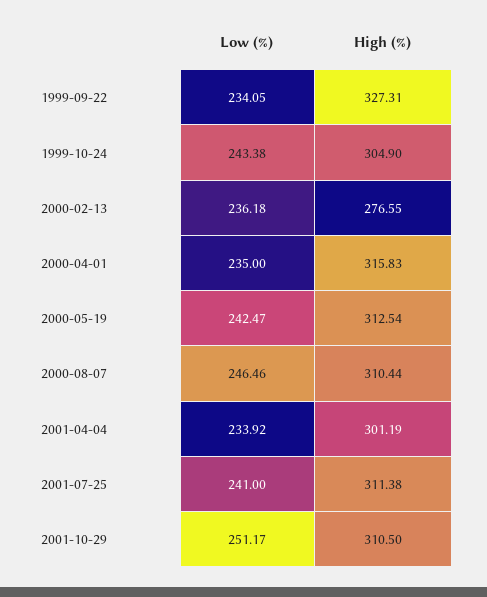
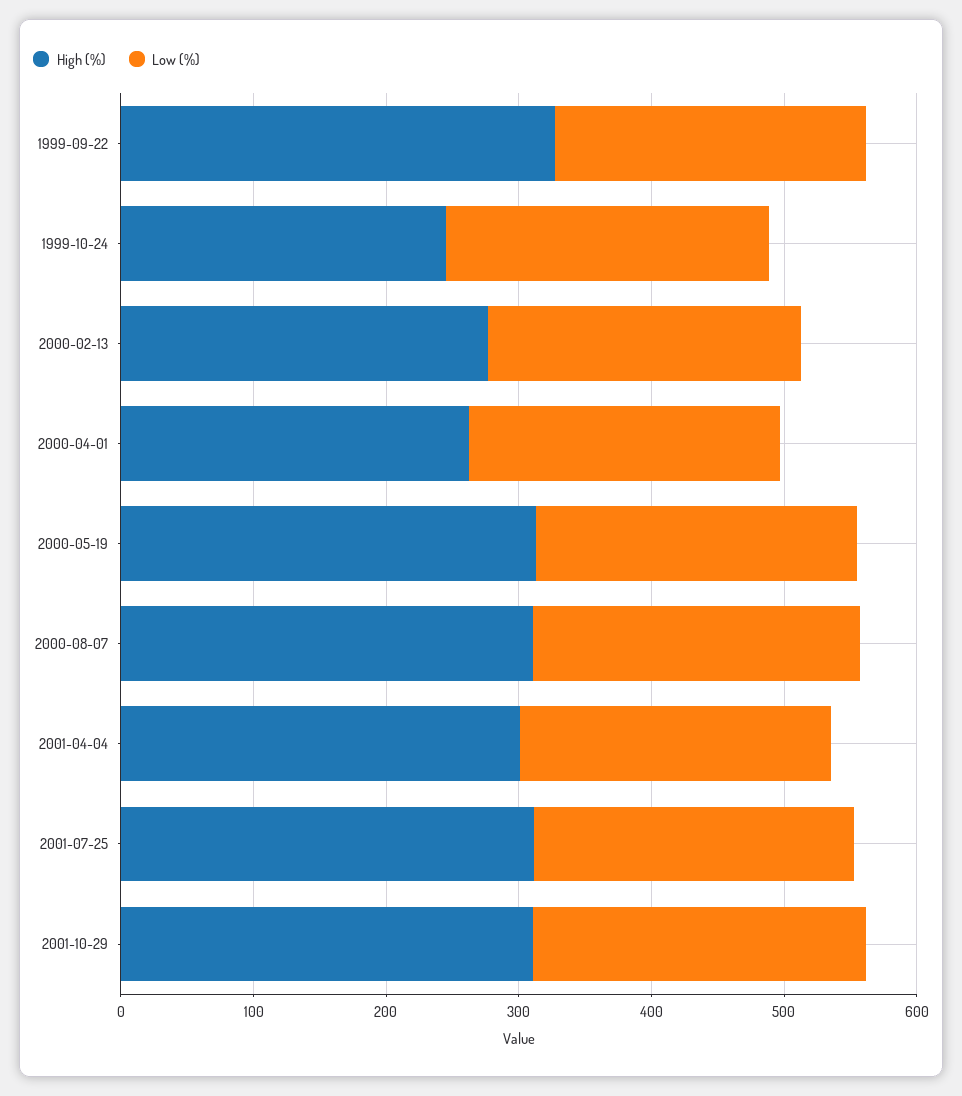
  {
    "Low (%)": {
      "1999-09-22": 234.05,
      "1999-10-24": 243.38,
      "2000-02-13": 236.18,
      "2000-04-01": 235,
      "2000-05-19": 242.47,
      "2000-08-07": 246.46,
      "2001-04-04": 233.92,
      "2001-07-25": 241,
      "2001-10-29": 251.17
    },
    "High (%)": {
      "1999-09-22": 327.31,
-     "1999-10-24": 304.9,
+     "1999-10-24": 240,
      "2000-02-13": 276.55,
-     "2000-04-01": 315.83,
+     "2000-04-01": 260,
      "2000-05-19": 312.54,
      "2000-08-07": 310.44,
      "2001-04-04": 301.19,
      "2001-07-25": 311.38,
      "2001-10-29": 310.5
    }
  }

